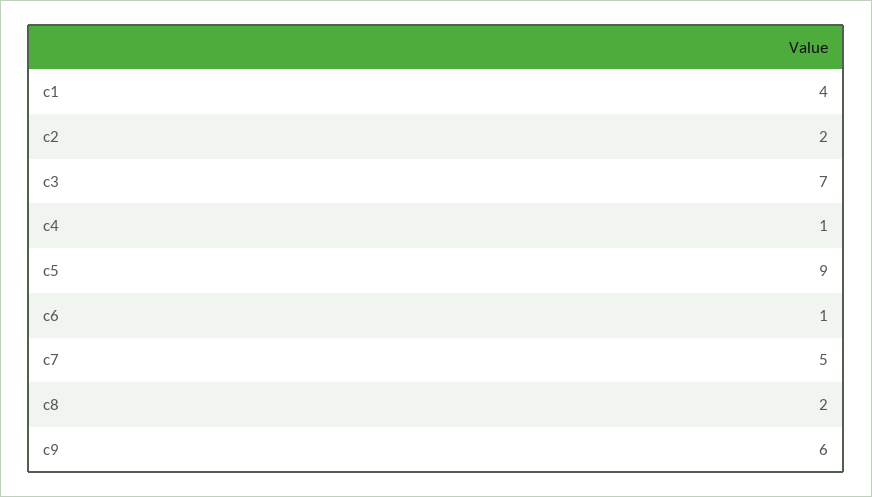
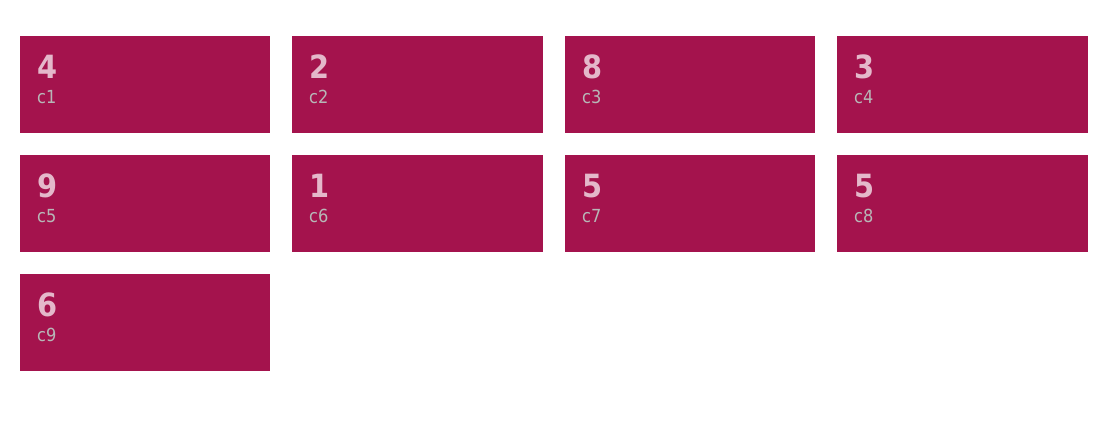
  {
    "c1": 4,
    "c2": 2,
-   "c3": 7,
+   "c3": 8,
-   "c4": 1,
+   "c4": 3,
    "c5": 9,
    "c6": 1,
    "c7": 5,
-   "c8": 2,
+   "c8": 5,
    "c9": 6
  }

